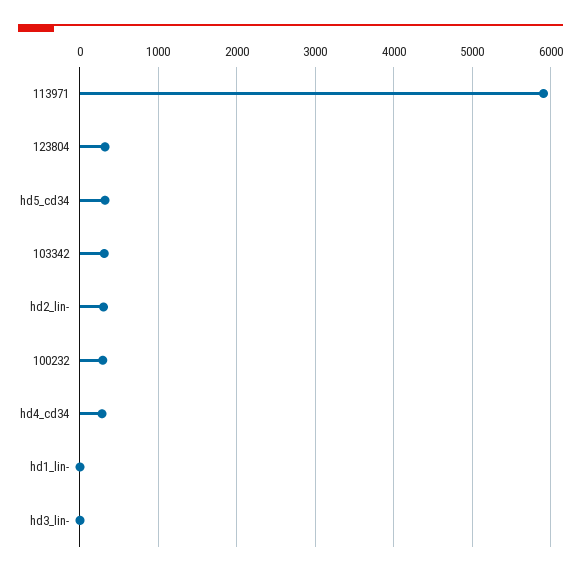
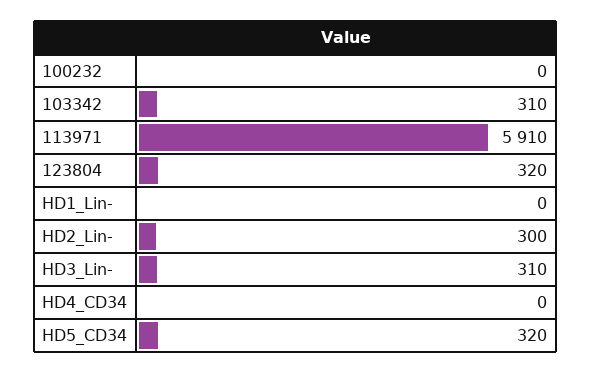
  {
    "113971": 5910,
    "123804": 320,
    "hd5_cd34": 320,
    "103342": 310,
    "hd2_lin-": 300,
-   "100232": 300,
+   "100232": 0,
-   "hd4_cd34": 300,
+   "hd4_cd34": 0,
    "hd1_lin-": 0,
-   "hd3_lin-": 0
+   "hd3_lin-": 310
  }

